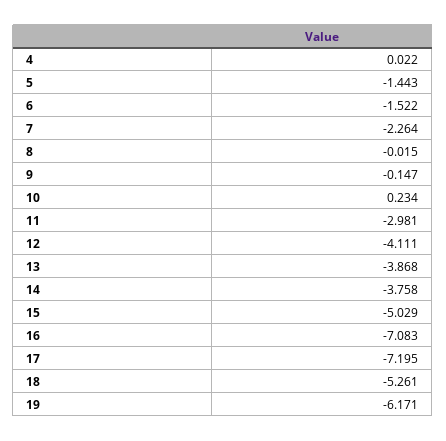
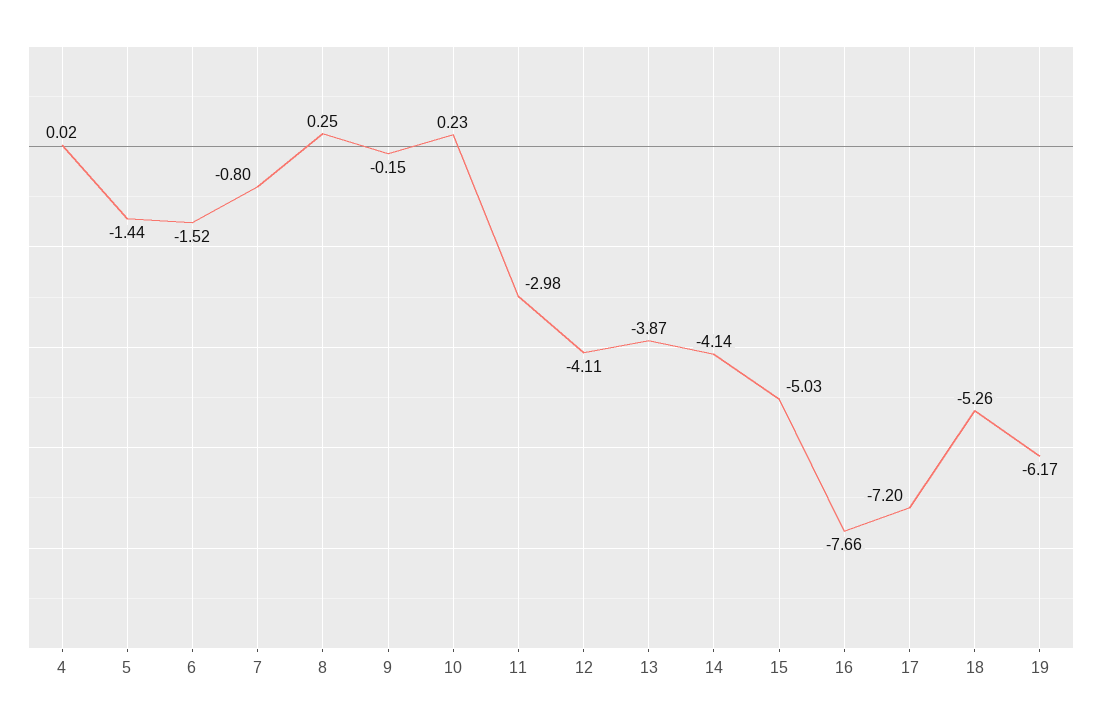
  {
    "4": 0.022,
    "5": -1.443,
    "6": -1.522,
-   "7": -2.264,
+   "7": -0.8,
-   "8": -0.015,
+   "8": 0.25,
    "9": -0.147,
    "10": 0.234,
    "11": -2.981,
    "12": -4.111,
    "13": -3.868,
-   "14": -3.758,
+   "14": -4.14,
    "15": -5.029,
-   "16": -7.083,
+   "16": -7.66,
    "17": -7.195,
    "18": -5.261,
    "19": -6.171
  }

